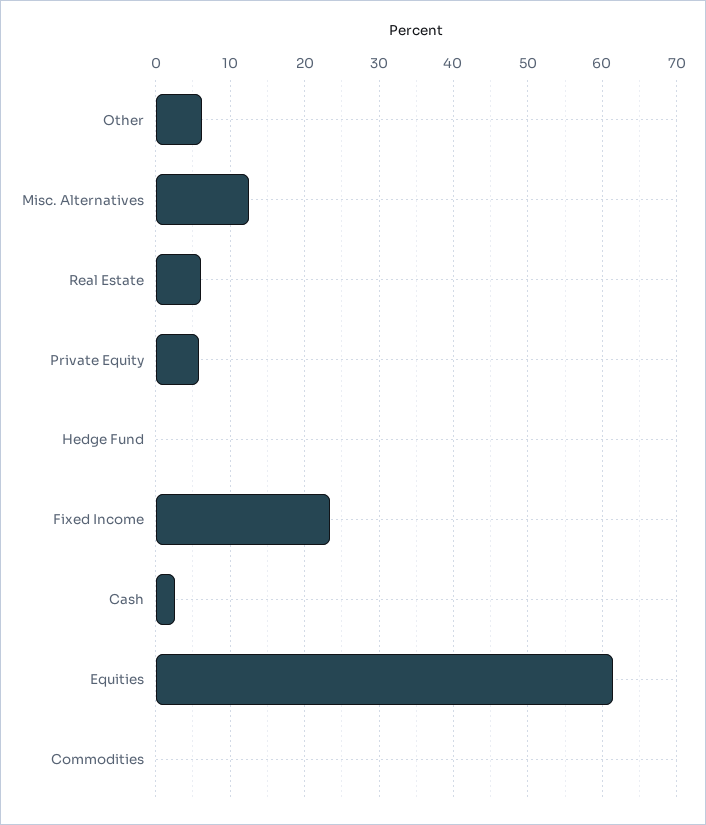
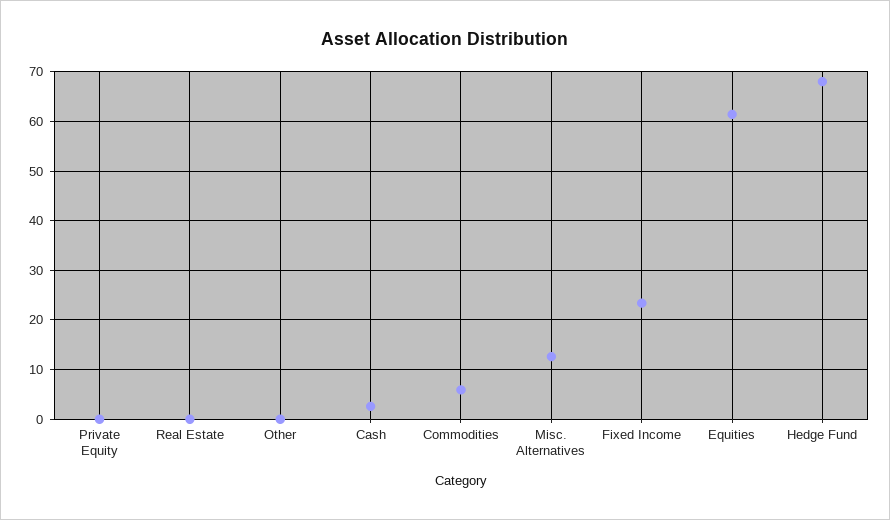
  {
-   "Other": 6,
+   "Other": 0,
    "Misc. Alternatives": 13,
-   "Real Estate": 6,
+   "Real Estate": 0,
-   "Private Equity": 6,
+   "Private Equity": 0,
-   "Hedge Fund": 0,
+   "Hedge Fund": 68,
    "Fixed Income": 23,
    "Cash": 3,
    "Equities": 61,
-   "Commodities": 0
+   "Commodities": 6
  }

